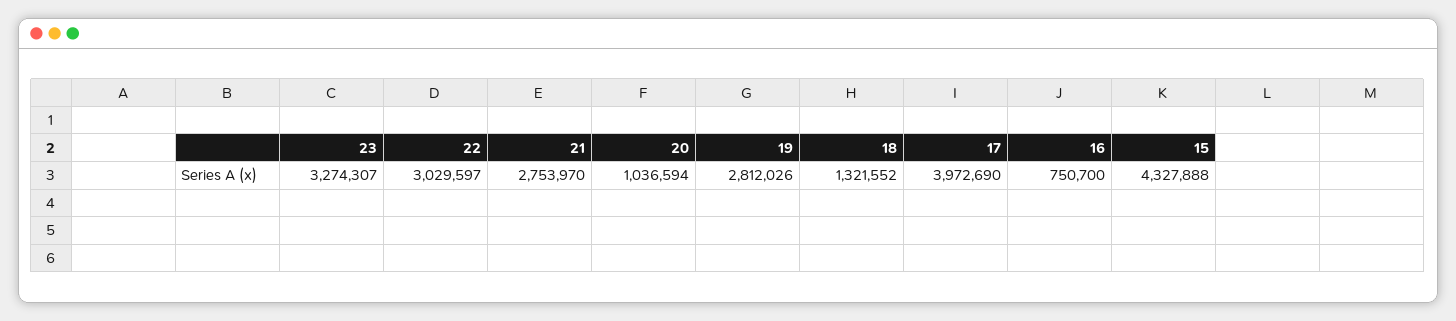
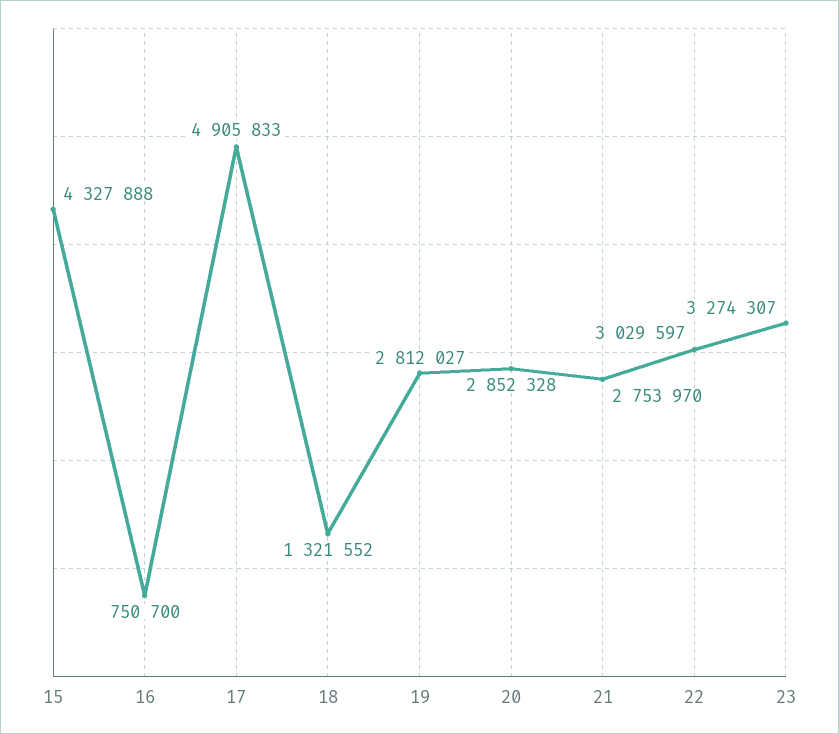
  {
    "23": 3274307,
    "22": 3029597,
    "21": 2753970,
-   "20": 1036594,
+   "20": 2852328,
-   "19": 2812026,
+   "19": 2812027,
    "18": 1321552,
-   "17": 3972690,
+   "17": 4905833,
    "16": 750700,
    "15": 4327888
  }

